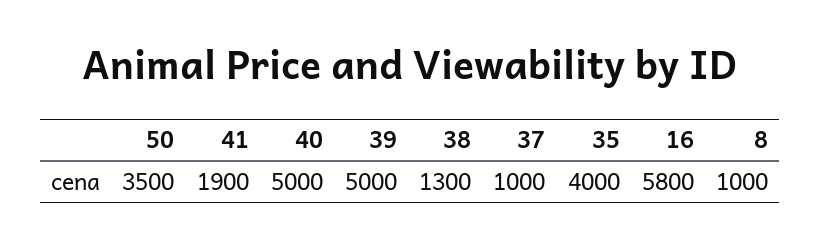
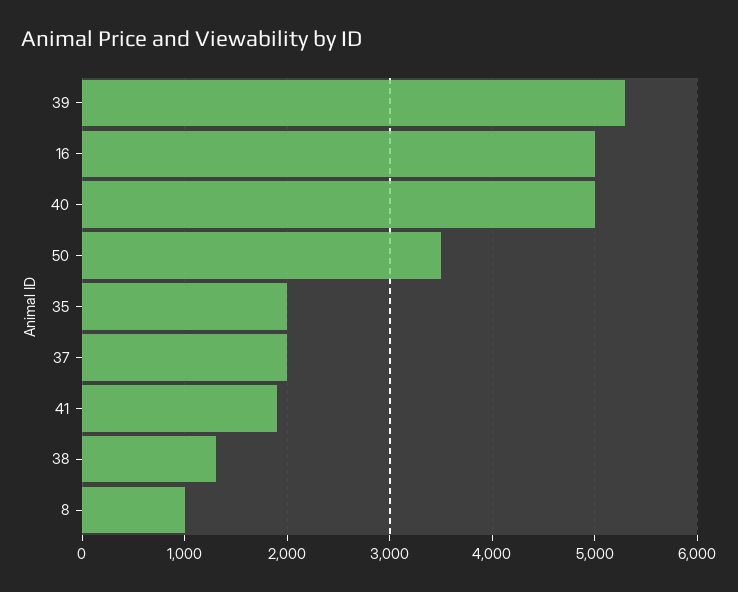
  {
    "50": 3500,
    "41": 1900,
    "40": 5000,
-   "39": 5000,
+   "39": 5300,
    "38": 1300,
-   "37": 1000,
+   "37": 2000,
-   "35": 4000,
+   "35": 2000,
-   "16": 5800,
+   "16": 5000,
    "8": 1000
  }

